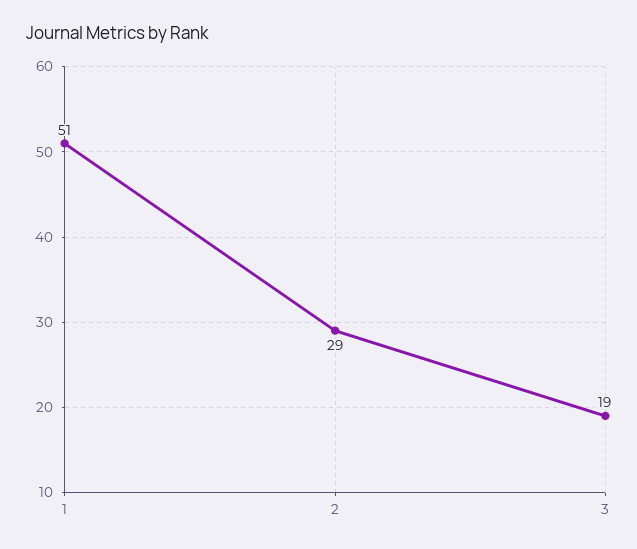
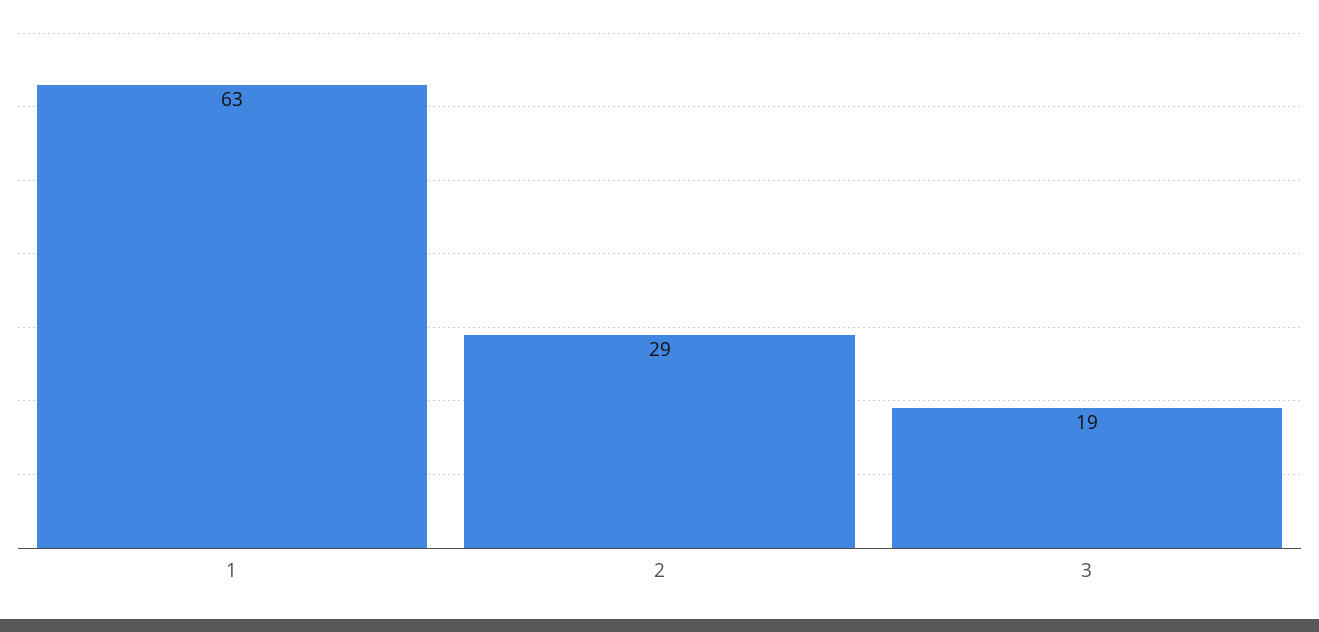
  {
-   "1": 51,
+   "1": 63,
    "2": 29,
    "3": 19
  }

